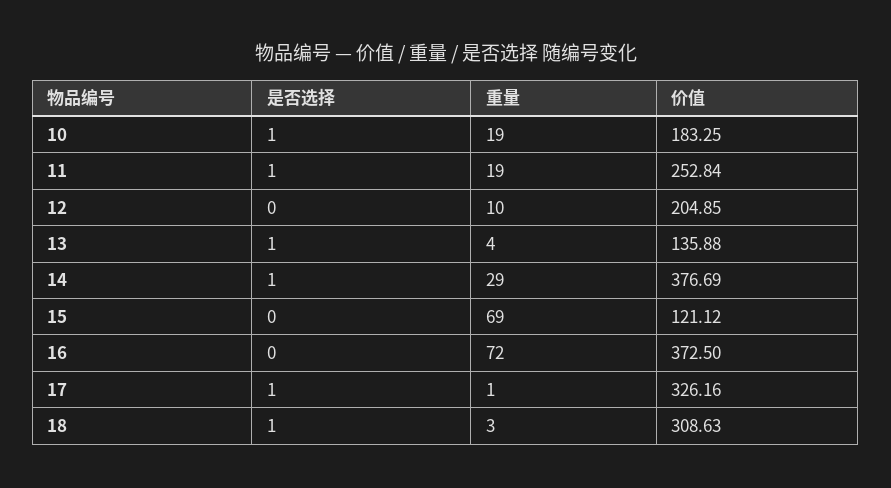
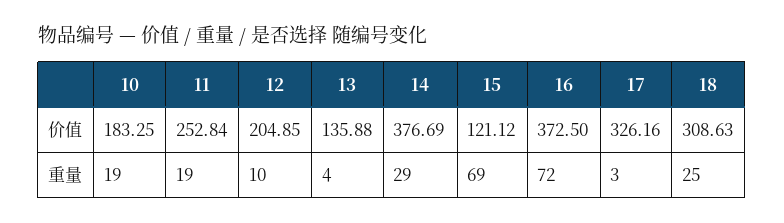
  {
-   "是否选择": {
-     "10": 1,
-     "11": 1,
-     "12": 0,
-     "13": 1,
-     "14": 1,
-     "15": 0,
-     "16": 0,
-     "17": 1,
-     "18": 1
-   },
    "重量": {
      "10": 19,
      "11": 19,
      "12": 10,
      "13": 4,
      "14": 29,
      "15": 69,
      "16": 72,
-     "17": 1,
+     "17": 3,
-     "18": 3
+     "18": 25
    },
    "价值": {
      "10": 183.25,
      "11": 252.84,
      "12": 204.85,
      "13": 135.88,
      "14": 376.69,
      "15": 121.12,
      "16": 372.5,
      "17": 326.16,
      "18": 308.63
    }
  }

